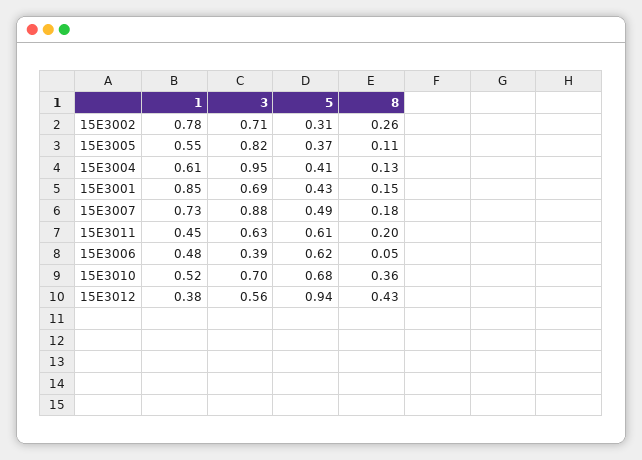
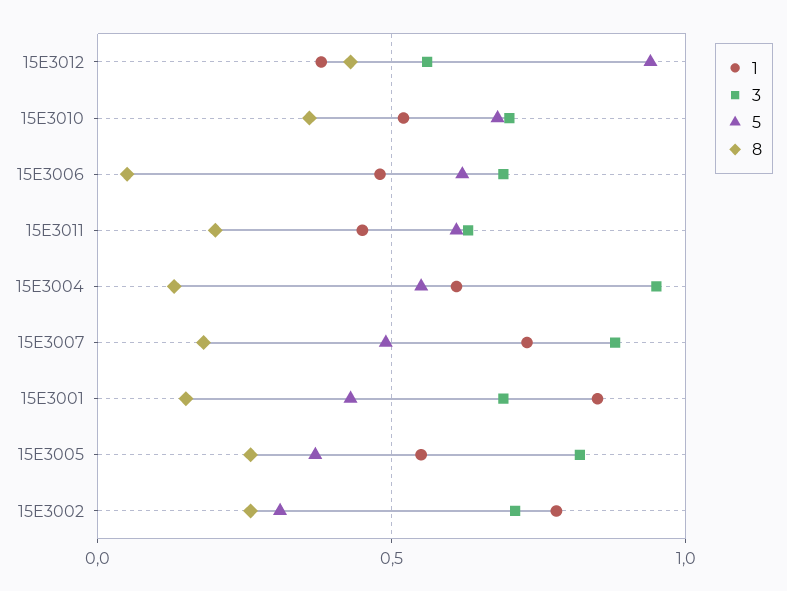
  {
    "1": {
      "15E3002": 0.78,
      "15E3005": 0.55,
      "15E3004": 0.61,
      "15E3001": 0.85,
      "15E3007": 0.73,
      "15E3011": 0.45,
      "15E3006": 0.48,
      "15E3010": 0.52,
      "15E3012": 0.38
    },
    "3": {
      "15E3002": 0.71,
      "15E3005": 0.82,
      "15E3004": 0.95,
      "15E3001": 0.69,
      "15E3007": 0.88,
      "15E3011": 0.63,
-     "15E3006": 0.39,
+     "15E3006": 0.7,
      "15E3010": 0.7,
      "15E3012": 0.56
    },
    "5": {
      "15E3002": 0.31,
      "15E3005": 0.37,
-     "15E3004": 0.41,
+     "15E3004": 0.55,
      "15E3001": 0.43,
      "15E3007": 0.49,
      "15E3011": 0.61,
      "15E3006": 0.62,
      "15E3010": 0.68,
      "15E3012": 0.94
    },
    "8": {
      "15E3002": 0.26,
-     "15E3005": 0.11,
+     "15E3005": 0.25,
      "15E3004": 0.13,
      "15E3001": 0.15,
      "15E3007": 0.18,
      "15E3011": 0.2,
      "15E3006": 0.05,
      "15E3010": 0.36,
      "15E3012": 0.43
    }
  }

